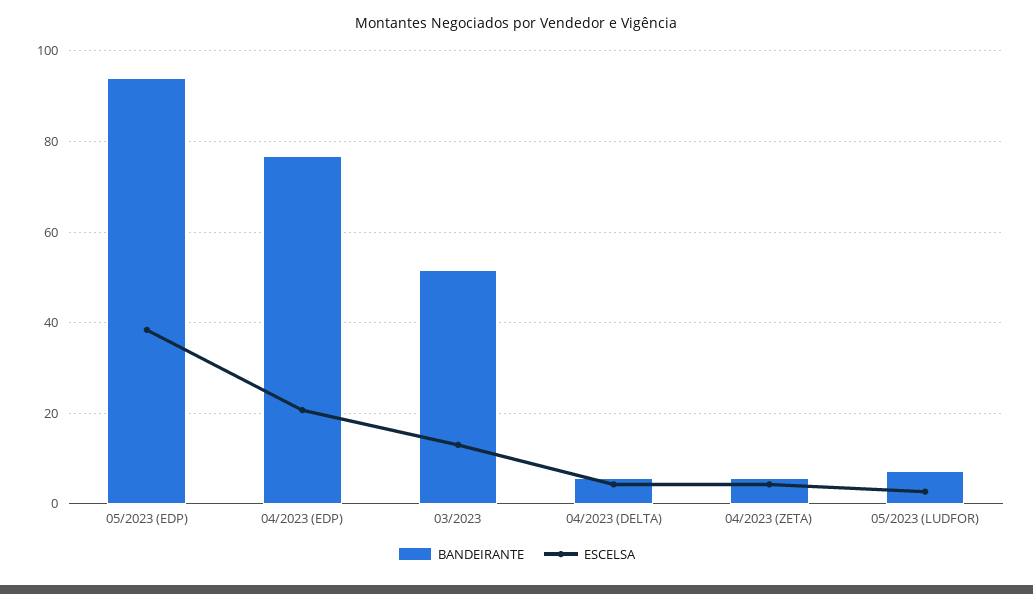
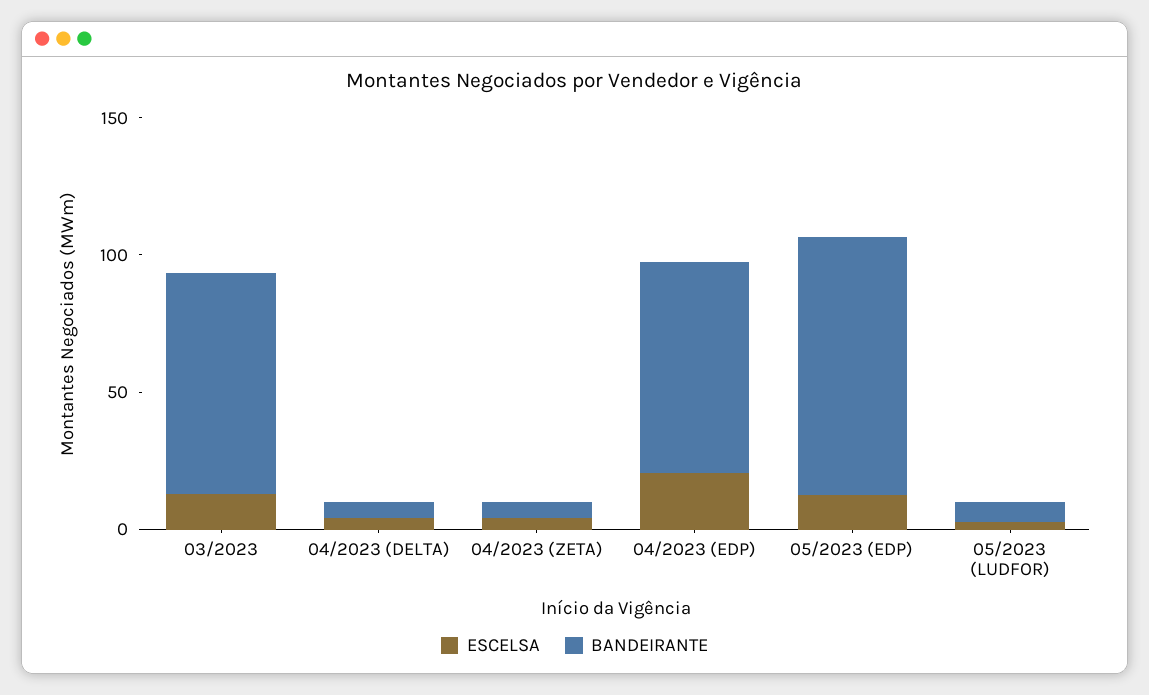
  {
    "BANDEIRANTE": {
      "05/2023 (EDP)": 94,
      "04/2023 (EDP)": 76,
-     "03/2023": 52,
+     "03/2023": 80,
      "04/2023 (DELTA)": 6,
      "04/2023 (ZETA)": 6,
      "05/2023 (LUDFOR)": 8
    },
    "ESCELSA": {
-     "05/2023 (EDP)": 38,
+     "05/2023 (EDP)": 10,
      "04/2023 (EDP)": 20,
      "03/2023": 14,
      "04/2023 (DELTA)": 4,
      "04/2023 (ZETA)": 4,
      "05/2023 (LUDFOR)": 2
    }
  }

